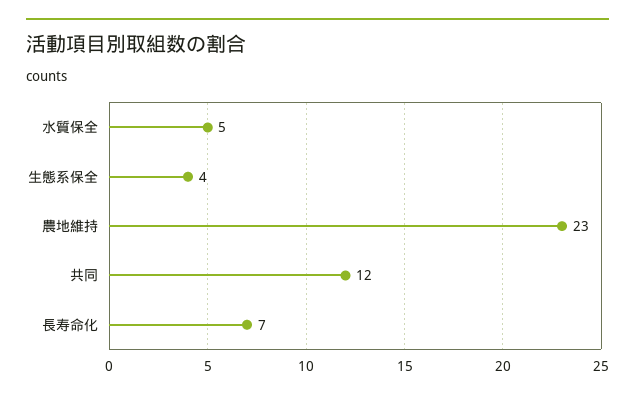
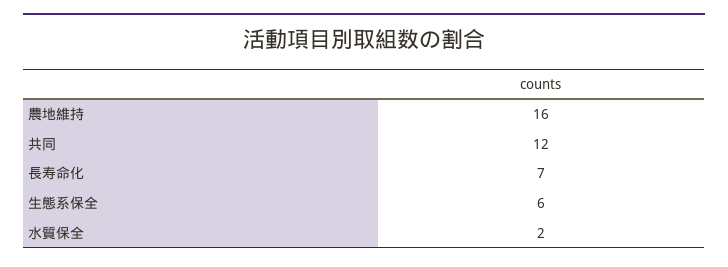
  {
-   "水質保全": 5,
+   "水質保全": 2,
-   "生態系保全": 4,
+   "生態系保全": 6,
-   "農地維持": 23,
+   "農地維持": 16,
    "共同": 12,
    "長寿命化": 7
  }

